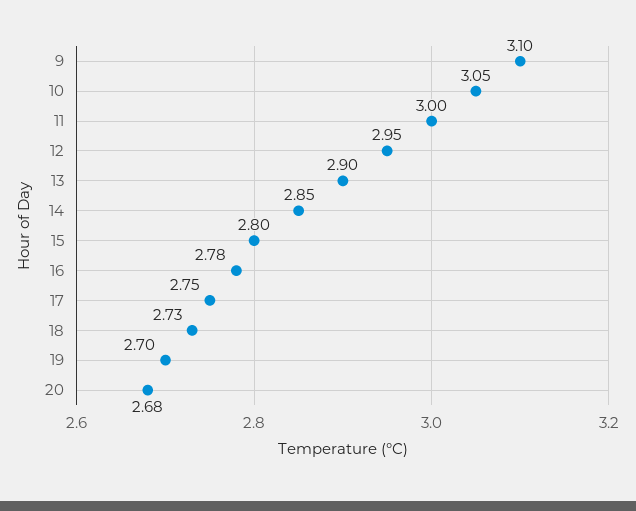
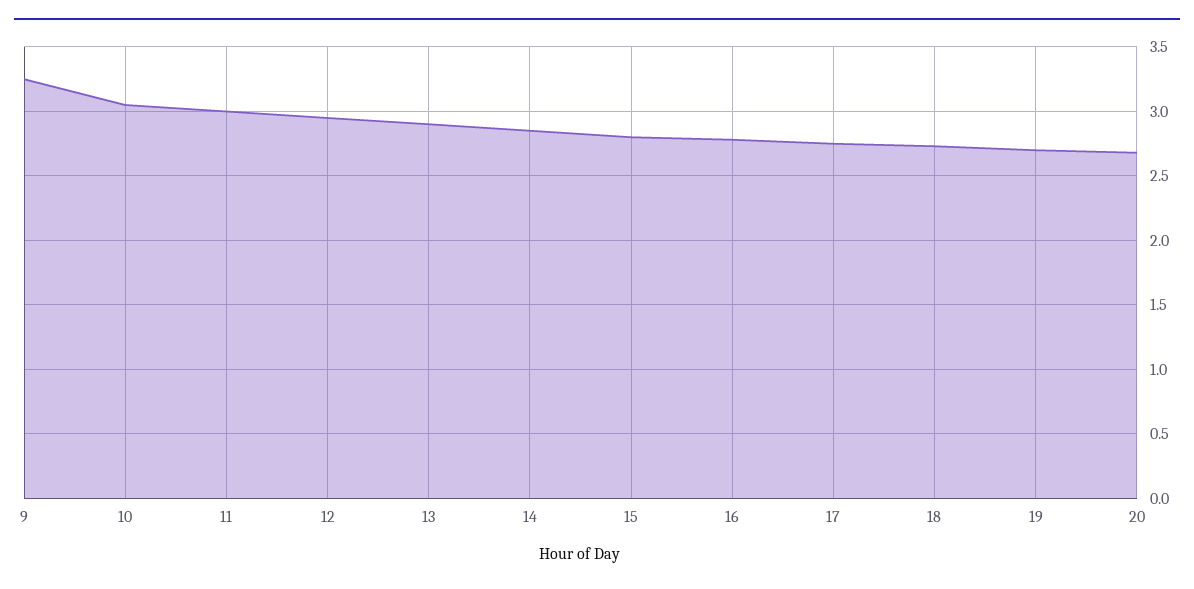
  {
-   "9": 3.1,
+   "9": 3.25,
    "10": 3.05,
    "11": 3,
    "12": 2.95,
    "13": 2.9,
    "14": 2.85,
    "15": 2.8,
    "16": 2.78,
    "17": 2.75,
    "18": 2.73,
    "19": 2.7,
    "20": 2.68
  }

